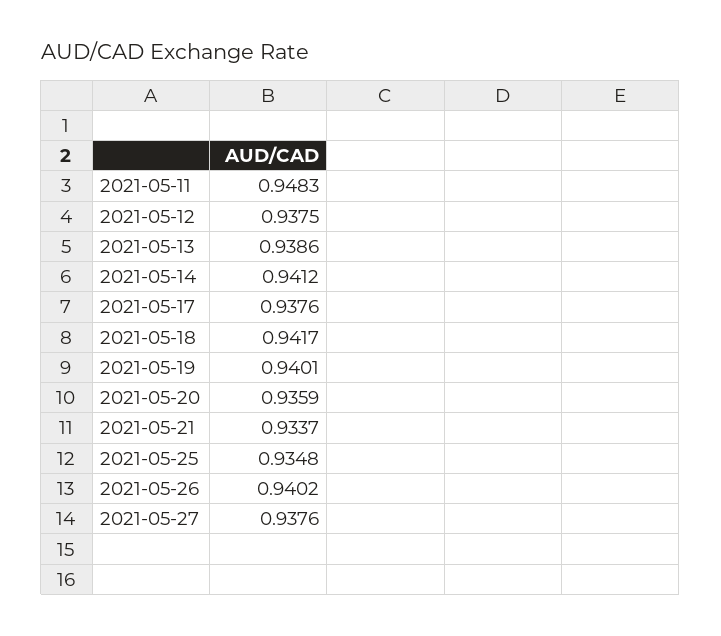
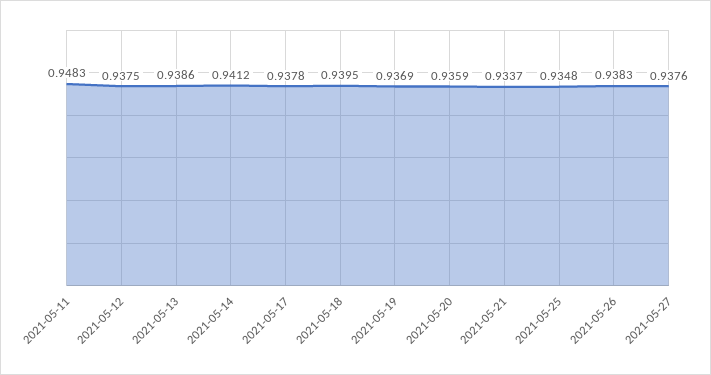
  {
    "2021-05-11": 0.9483,
    "2021-05-12": 0.9375,
    "2021-05-13": 0.9386,
    "2021-05-14": 0.9412,
-   "2021-05-17": 0.9376,
+   "2021-05-17": 0.9378,
-   "2021-05-18": 0.9417,
+   "2021-05-18": 0.9395,
-   "2021-05-19": 0.9401,
+   "2021-05-19": 0.9369,
    "2021-05-20": 0.9359,
    "2021-05-21": 0.9337,
    "2021-05-25": 0.9348,
-   "2021-05-26": 0.9402,
+   "2021-05-26": 0.9383,
    "2021-05-27": 0.9376
  }

